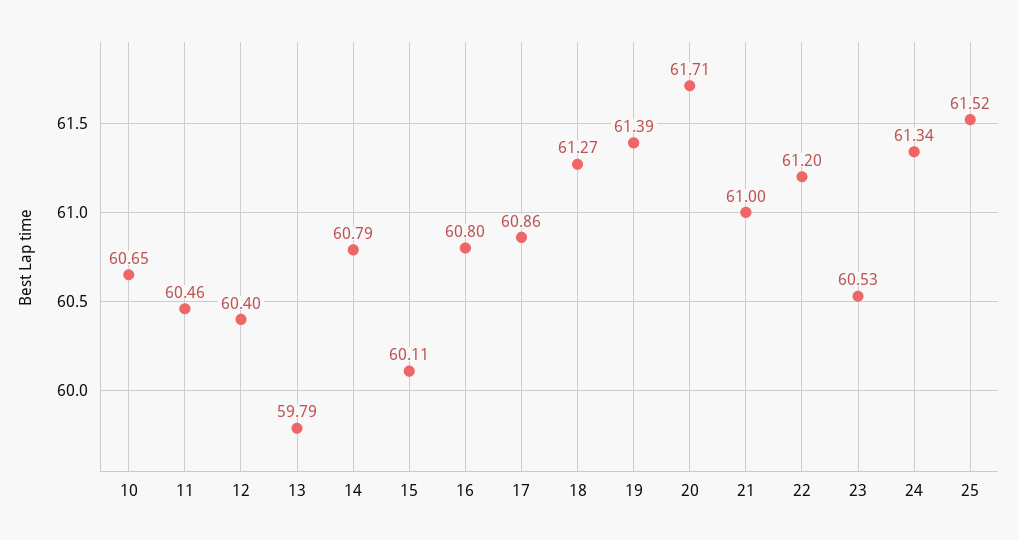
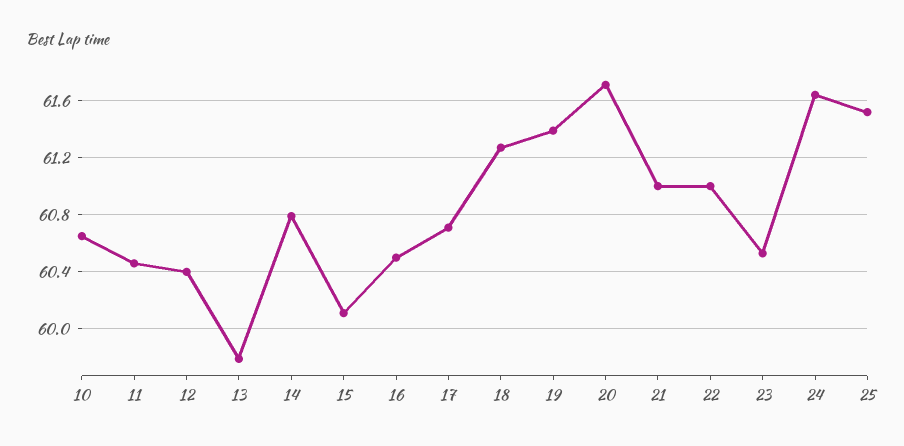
  {
    "10": 60.65,
    "11": 60.46,
    "12": 60.4,
    "13": 59.79,
    "14": 60.79,
    "15": 60.11,
-   "16": 60.8,
+   "16": 60.5,
-   "17": 60.86,
+   "17": 60.7,
    "18": 61.27,
    "19": 61.39,
    "20": 61.71,
    "21": 61,
-   "22": 61.2,
+   "22": 61,
    "23": 60.53,
-   "24": 61.34,
+   "24": 61.65,
    "25": 61.52
  }

